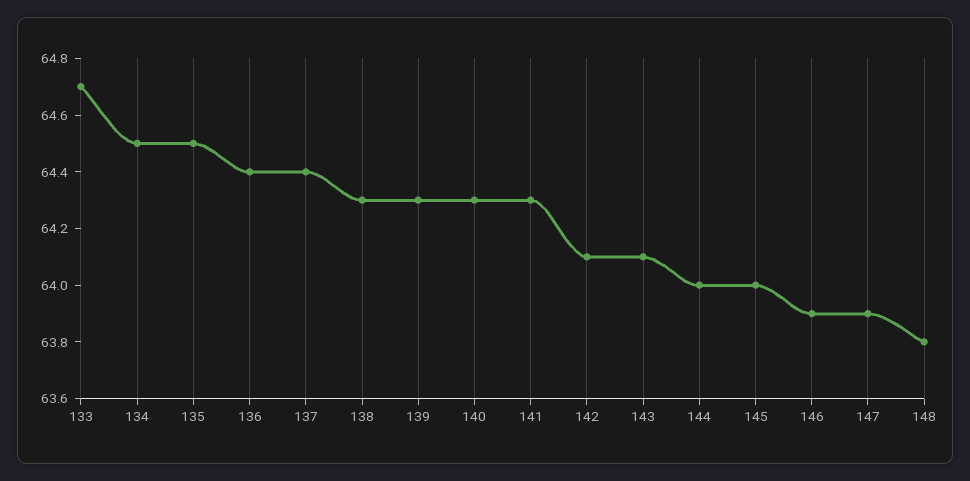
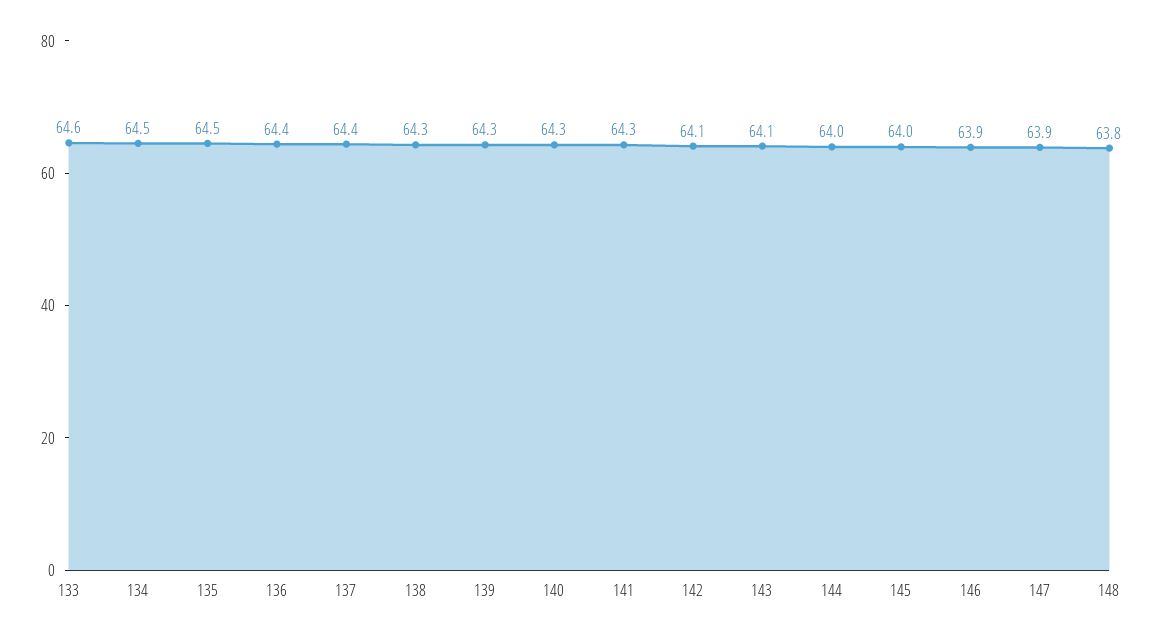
  {
-   "133": 64.7,
+   "133": 64.6,
    "134": 64.5,
    "135": 64.5,
    "136": 64.4,
    "137": 64.4,
    "138": 64.3,
    "139": 64.3,
    "140": 64.3,
    "141": 64.3,
    "142": 64.1,
    "143": 64.1,
    "144": 64,
    "145": 64,
    "146": 63.9,
    "147": 63.9,
    "148": 63.8
  }

